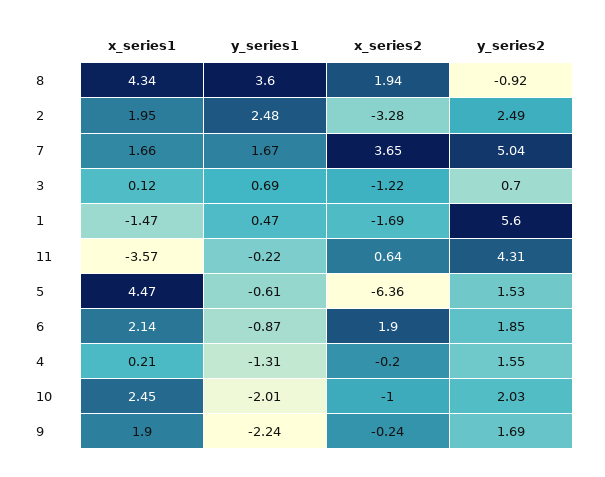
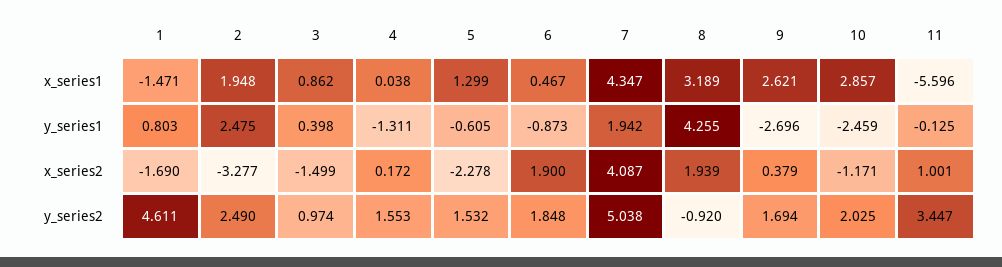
  {
    "x_series1": {
-     "8": 4.34,
+     "8": 3.189,
      "2": 1.948,
-     "7": 1.66,
+     "7": 4.347,
-     "3": 0.12,
+     "3": 0.862,
      "1": -1.471,
-     "11": -3.57,
+     "11": -5.596,
-     "5": 4.47,
+     "5": 1.299,
-     "6": 2.14,
+     "6": 0.467,
-     "4": 0.21,
+     "4": 0.038,
-     "10": 2.45,
+     "10": 2.857,
-     "9": 1.9
+     "9": 2.621
    },
    "y_series1": {
-     "8": 3.6,
+     "8": 4.255,
      "2": 2.475,
-     "7": 1.67,
+     "7": 1.942,
-     "3": 0.69,
+     "3": 0.398,
-     "1": 0.47,
+     "1": 0.803,
-     "11": -0.22,
+     "11": -0.125,
      "5": -0.605,
      "6": -0.873,
      "4": -1.311,
-     "10": -2.01,
+     "10": -2.459,
-     "9": -2.24
+     "9": -2.696
    },
    "x_series2": {
      "8": 1.939,
      "2": -3.277,
-     "7": 3.65,
+     "7": 4.087,
-     "3": -1.22,
+     "3": -1.499,
      "1": -1.69,
-     "11": 0.64,
+     "11": 1.001,
-     "5": -6.36,
+     "5": -2.278,
      "6": 1.9,
-     "4": -0.2,
+     "4": 0.172,
-     "10": -1,
+     "10": -1.171,
-     "9": -0.24
+     "9": 0.379
    },
    "y_series2": {
      "8": -0.92,
      "2": 2.49,
      "7": 5.038,
-     "3": 0.7,
+     "3": 0.974,
-     "1": 5.6,
+     "1": 4.611,
-     "11": 4.31,
+     "11": 3.447,
      "5": 1.532,
      "6": 1.848,
      "4": 1.553,
      "10": 2.025,
      "9": 1.694
    }
  }

